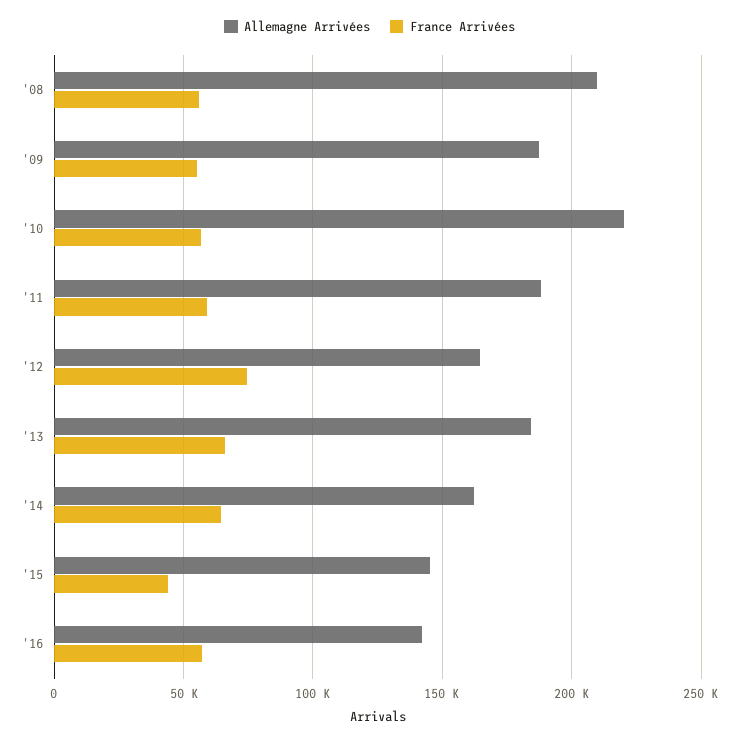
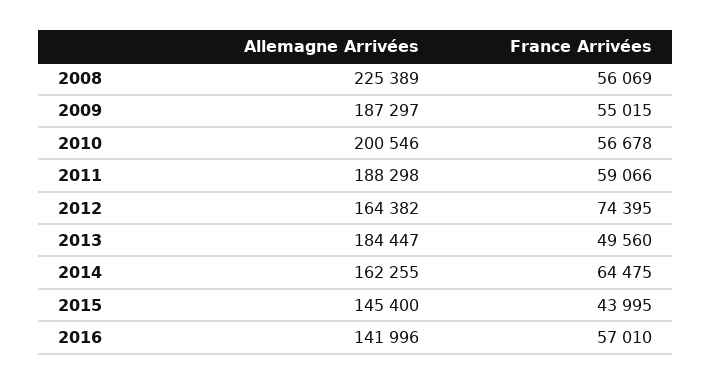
  {
    "Allemagne Arrivées": {
-     "'08": 210000,
+     "'08": 225389,
      "'09": 187297,
-     "'10": 220000,
+     "'10": 200546,
      "'11": 188298,
      "'12": 164382,
      "'13": 184447,
      "'14": 162255,
      "'15": 145400,
      "'16": 141996
    },
    "France Arrivées": {
      "'08": 56069,
      "'09": 55015,
      "'10": 56678,
      "'11": 59066,
      "'12": 74395,
-     "'13": 65000,
+     "'13": 49560,
      "'14": 64475,
      "'15": 43995,
      "'16": 57010
    }
  }

